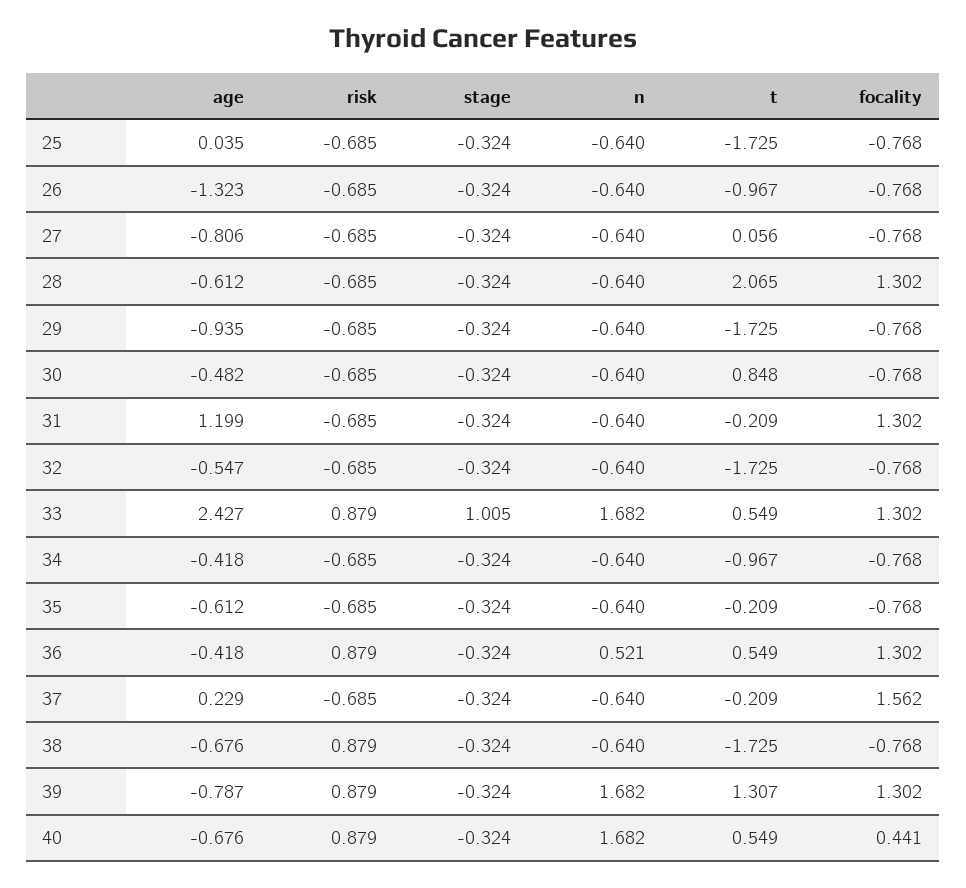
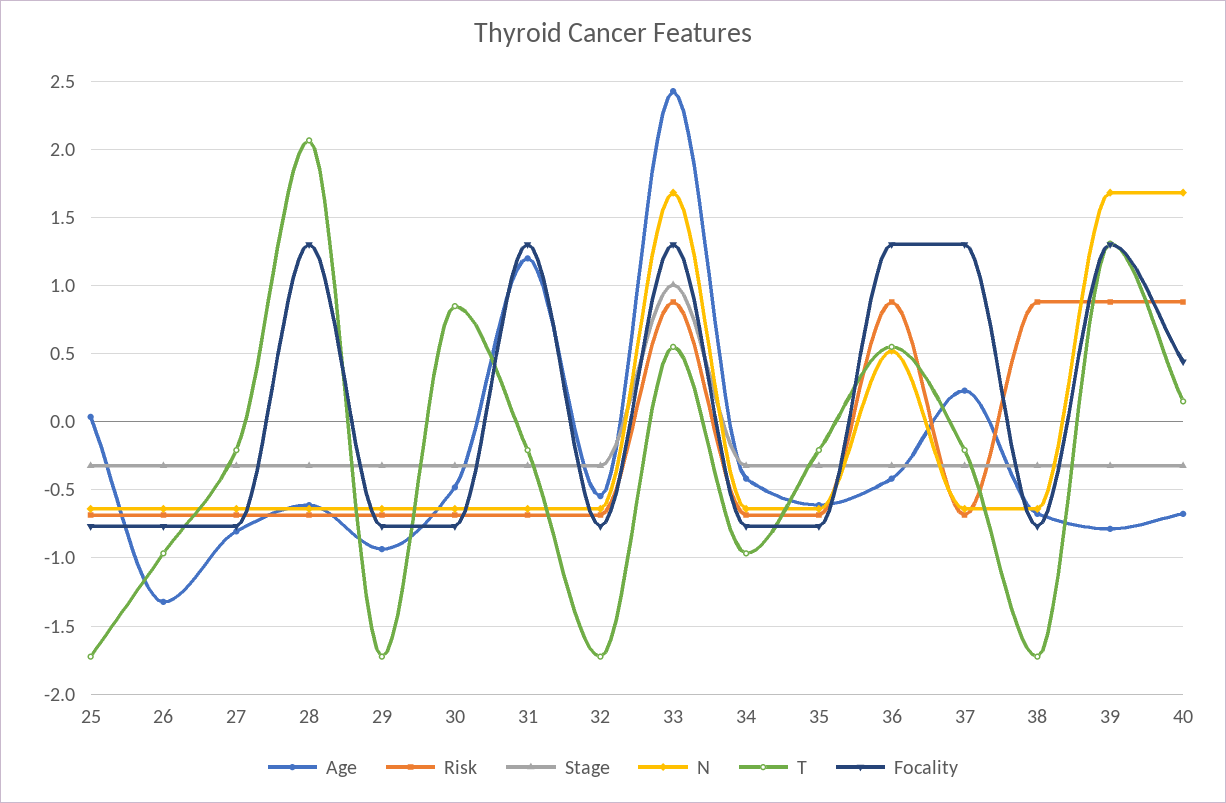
  {
    "age": {
      "25": 0.035,
      "26": -1.323,
      "27": -0.806,
      "28": -0.612,
      "29": -0.935,
      "30": -0.482,
      "31": 1.199,
      "32": -0.547,
      "33": 2.427,
      "34": -0.418,
      "35": -0.612,
      "36": -0.418,
      "37": 0.229,
      "38": -0.676,
      "39": -0.787,
      "40": -0.676
    },
    "risk": {
      "25": -0.685,
      "26": -0.685,
      "27": -0.685,
      "28": -0.685,
      "29": -0.685,
      "30": -0.685,
      "31": -0.685,
      "32": -0.685,
      "33": 0.879,
      "34": -0.685,
      "35": -0.685,
      "36": 0.879,
      "37": -0.685,
      "38": 0.879,
      "39": 0.879,
      "40": 0.879
    },
    "stage": {
      "25": -0.324,
      "26": -0.324,
      "27": -0.324,
      "28": -0.324,
      "29": -0.324,
      "30": -0.324,
      "31": -0.324,
      "32": -0.324,
      "33": 1.005,
      "34": -0.324,
      "35": -0.324,
      "36": -0.324,
      "37": -0.324,
      "38": -0.324,
      "39": -0.324,
      "40": -0.324
    },
    "n": {
      "25": -0.64,
      "26": -0.64,
      "27": -0.64,
      "28": -0.64,
      "29": -0.64,
      "30": -0.64,
      "31": -0.64,
      "32": -0.64,
      "33": 1.682,
      "34": -0.64,
      "35": -0.64,
      "36": 0.521,
      "37": -0.64,
      "38": -0.64,
      "39": 1.682,
      "40": 1.682
    },
    "t": {
      "25": -1.725,
      "26": -0.967,
-     "27": 0.056,
+     "27": -0.2,
      "28": 2.065,
      "29": -1.725,
      "30": 0.848,
      "31": -0.209,
      "32": -1.725,
      "33": 0.549,
      "34": -0.967,
      "35": -0.209,
      "36": 0.549,
      "37": -0.209,
      "38": -1.725,
      "39": 1.307,
-     "40": 0.549
+     "40": 0.15
    },
    "focality": {
      "25": -0.768,
      "26": -0.768,
      "27": -0.768,
      "28": 1.302,
      "29": -0.768,
      "30": -0.768,
      "31": 1.302,
      "32": -0.768,
      "33": 1.302,
      "34": -0.768,
      "35": -0.768,
      "36": 1.302,
-     "37": 1.562,
+     "37": 1.3,
      "38": -0.768,
      "39": 1.302,
      "40": 0.441
    }
  }

